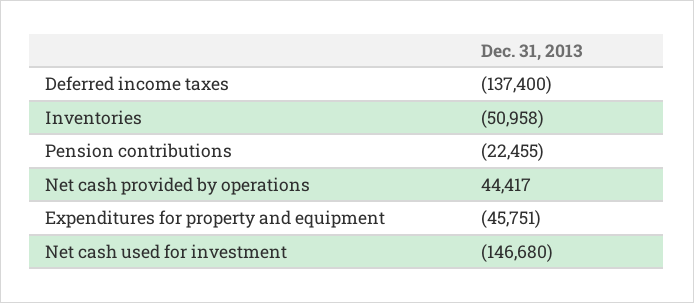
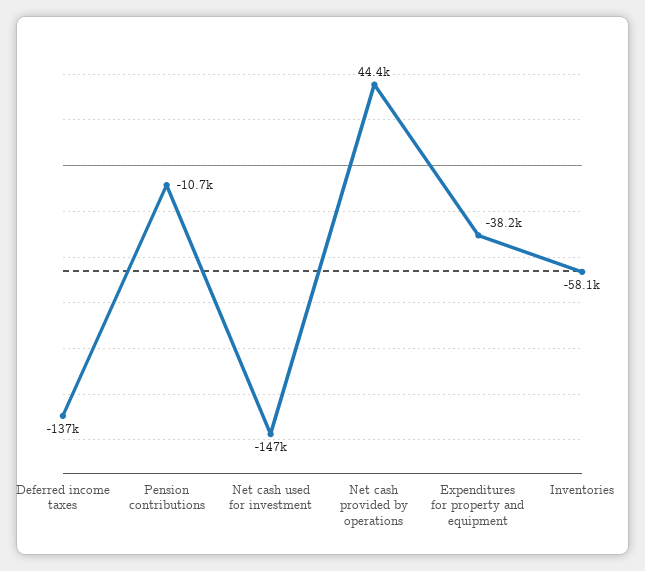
  {
    "Deferred income taxes": -137400,
-   "Inventories": -50958,
+   "Inventories": -58100,
-   "Pension contributions": -22455,
+   "Pension contributions": -10700,
    "Net cash provided by operations": 44417,
-   "Expenditures for property and equipment": -45751,
+   "Expenditures for property and equipment": -38200,
    "Net cash used for investment": -146680
  }

